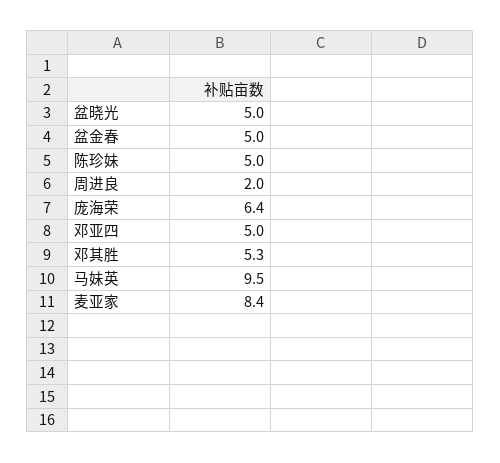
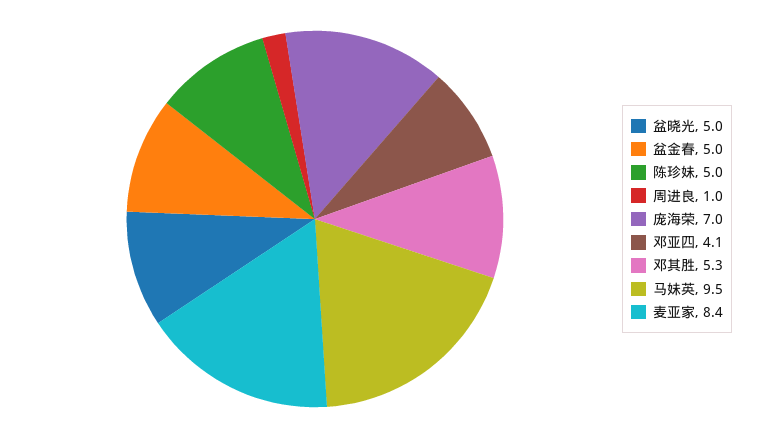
  {
    "盆晓光": 5,
    "盆金春": 5,
    "陈珍妹": 5,
-   "周进良": 2,
+   "周进良": 1,
-   "庞海荣": 6.4,
+   "庞海荣": 7,
-   "邓亚四": 5,
+   "邓亚四": 4.1,
    "邓其胜": 5.3,
    "马妹英": 9.5,
    "麦亚家": 8.4
  }

